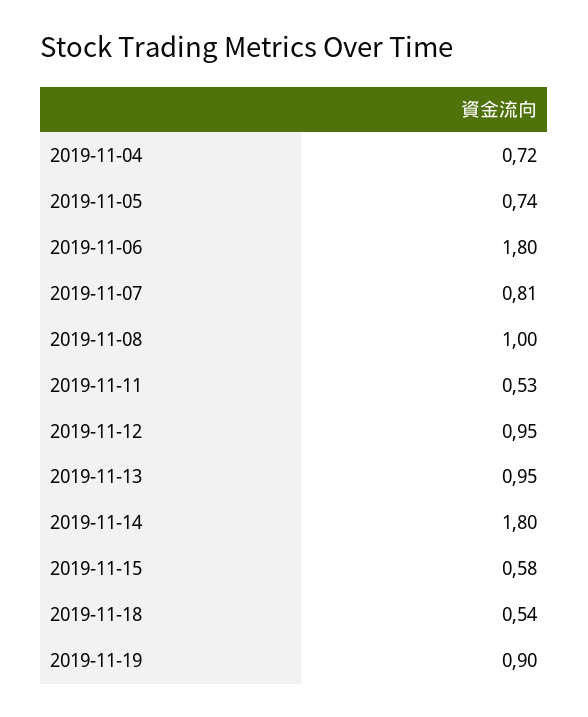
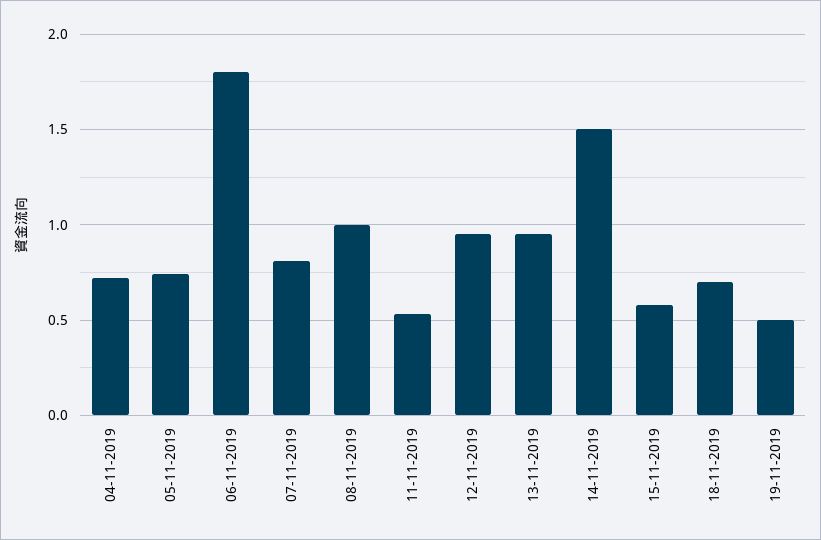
  {
    "2019-11-04": 0.72,
    "2019-11-05": 0.74,
    "2019-11-06": 1.8,
    "2019-11-07": 0.81,
    "2019-11-08": 1,
    "2019-11-11": 0.53,
    "2019-11-12": 0.95,
    "2019-11-13": 0.95,
-   "2019-11-14": 1.8,
+   "2019-11-14": 1.5,
    "2019-11-15": 0.58,
-   "2019-11-18": 0.54,
+   "2019-11-18": 0.7,
-   "2019-11-19": 0.9
+   "2019-11-19": 0.5
  }

